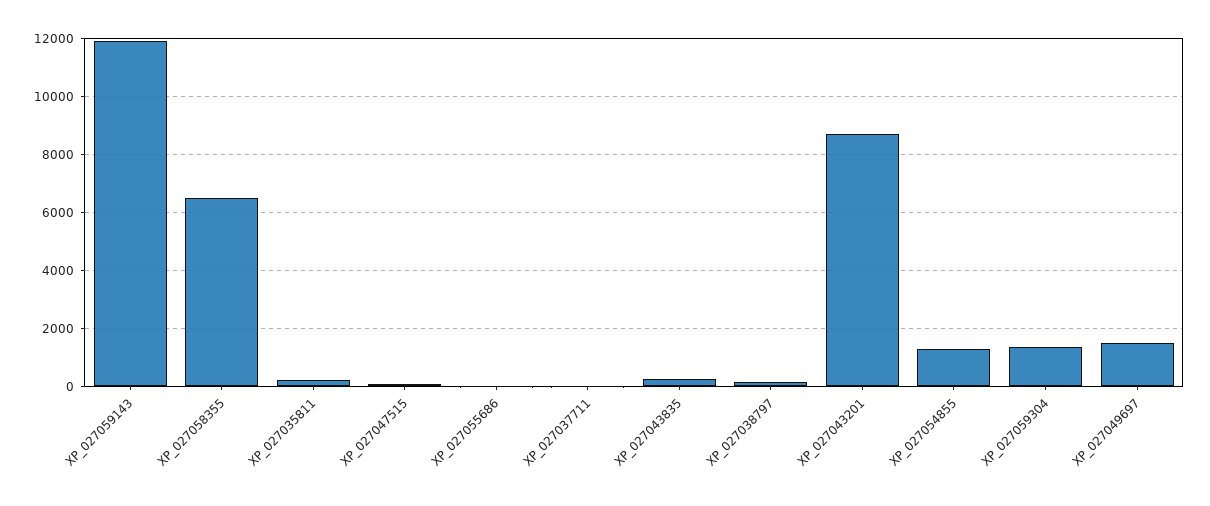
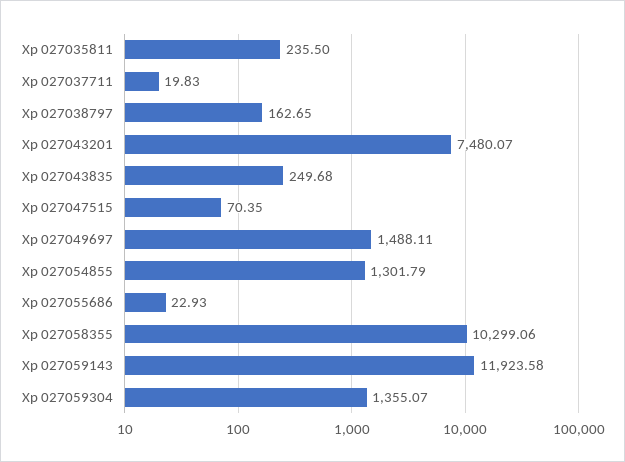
  {
    "XP_027059143": 11923.58,
-   "XP_027058355": 6500,
+   "XP_027058355": 10299.06,
    "XP_027035811": 235.5,
    "XP_027047515": 70.35,
    "XP_027055686": 22.93,
    "XP_027037711": 19.83,
    "XP_027043835": 249.68,
    "XP_027038797": 162.65,
-   "XP_027043201": 8750,
+   "XP_027043201": 7480.07,
    "XP_027054855": 1301.79,
    "XP_027059304": 1355.07,
    "XP_027049697": 1488.11
  }

